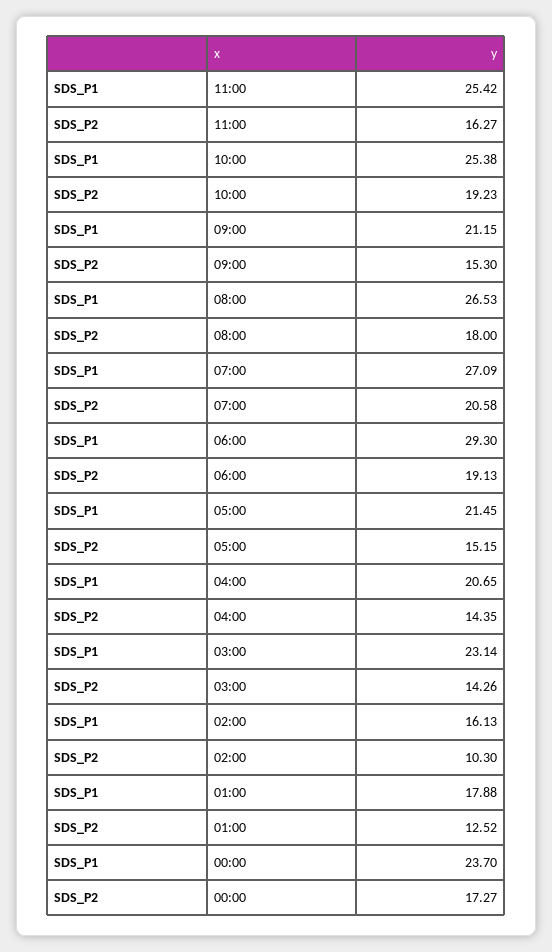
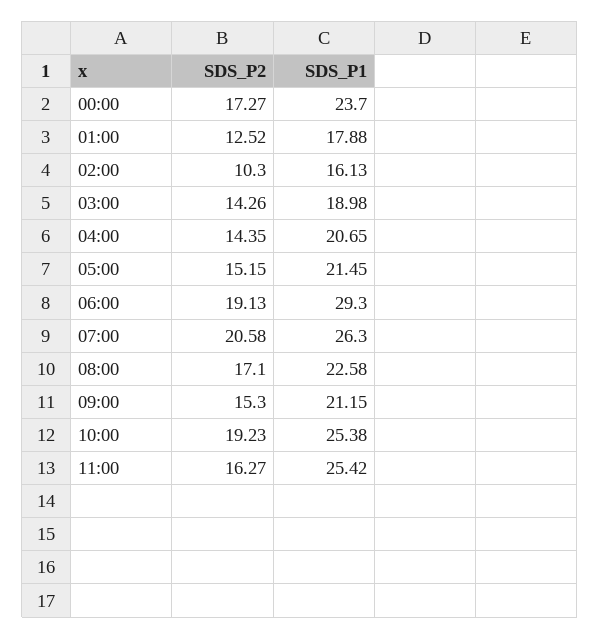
  {
    "SDS_P1": {
      "11:00": 25.42,
      "10:00": 25.38,
      "09:00": 21.15,
-     "08:00": 26.53,
+     "08:00": 22.58,
-     "07:00": 27.09,
+     "07:00": 26.3,
      "06:00": 29.3,
      "05:00": 21.45,
      "04:00": 20.65,
-     "03:00": 23.14,
+     "03:00": 18.98,
      "02:00": 16.13,
      "01:00": 17.88,
      "00:00": 23.7
    },
    "SDS_P2": {
      "11:00": 16.27,
      "10:00": 19.23,
      "09:00": 15.3,
-     "08:00": 18,
+     "08:00": 17.1,
      "07:00": 20.58,
      "06:00": 19.13,
      "05:00": 15.15,
      "04:00": 14.35,
      "03:00": 14.26,
      "02:00": 10.3,
      "01:00": 12.52,
      "00:00": 17.27
    }
  }

